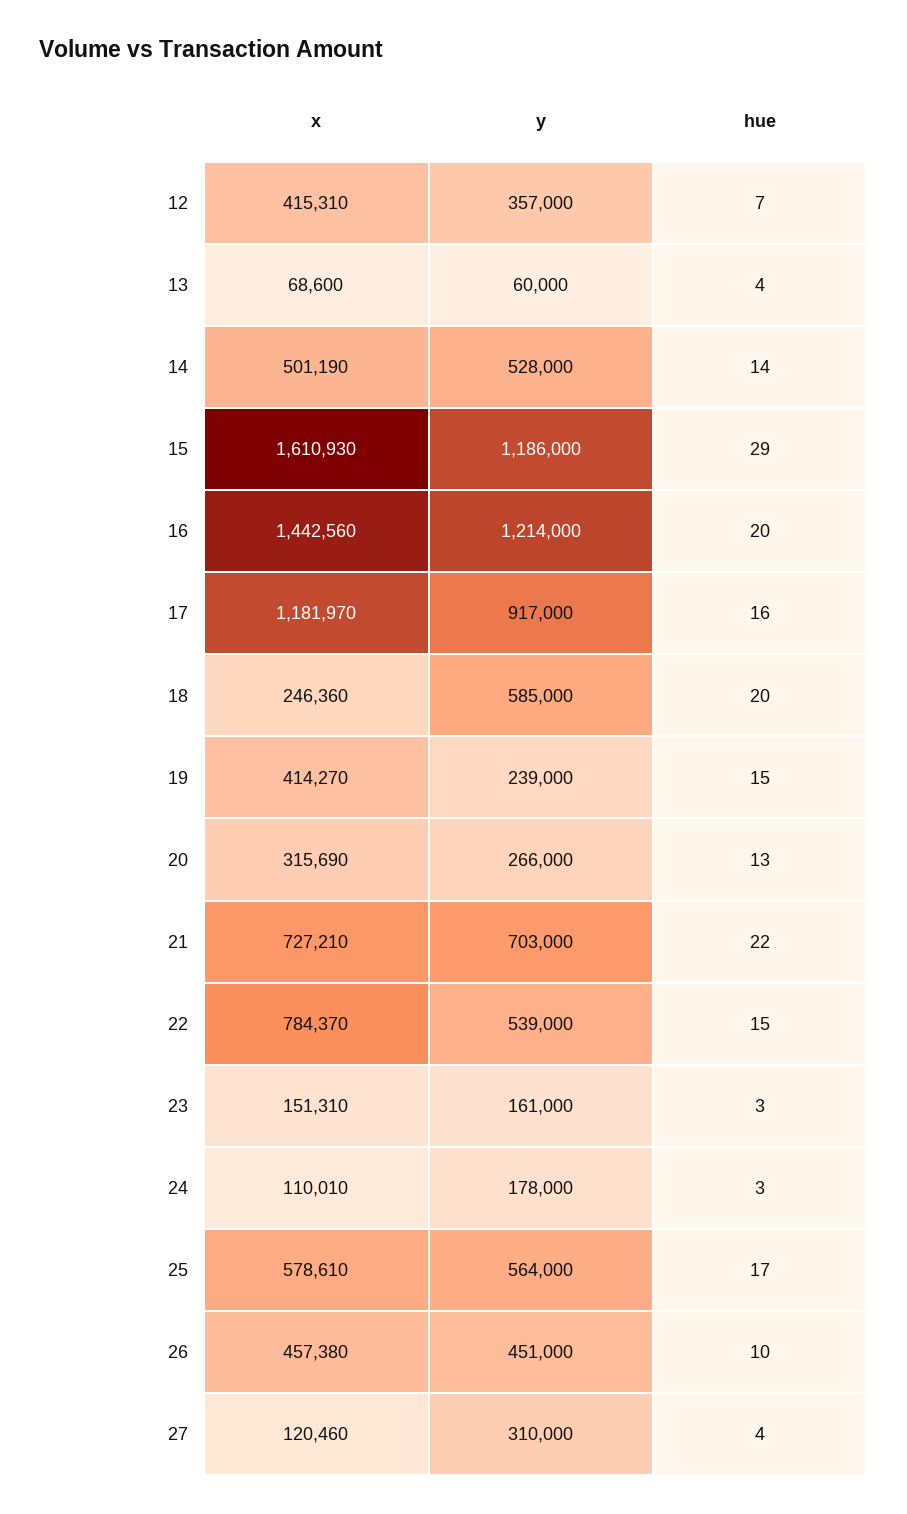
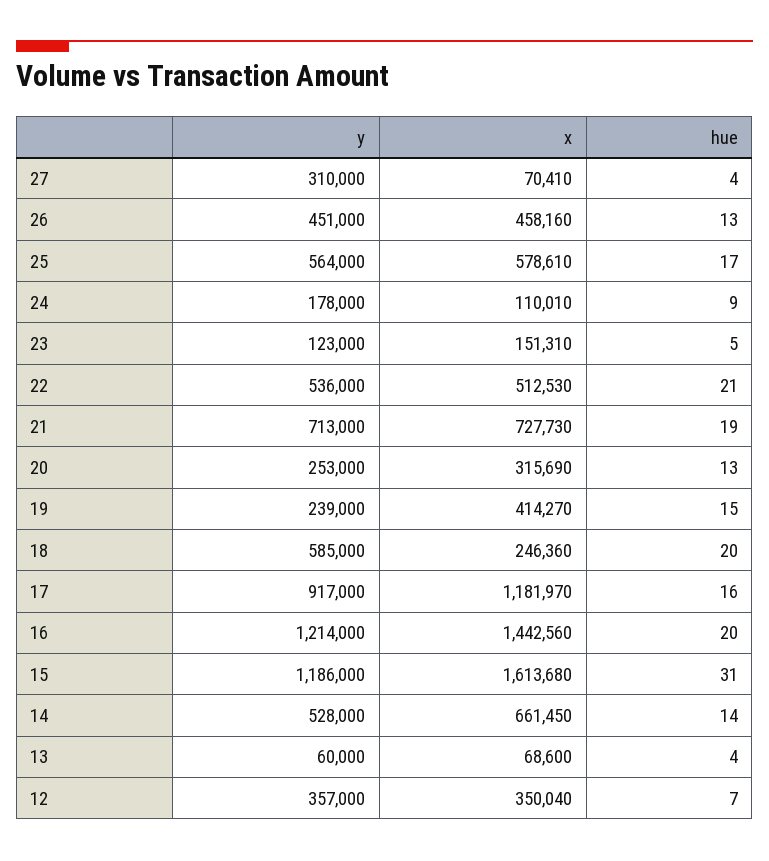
  {
    "x": {
-     "12": 415310,
+     "12": 350040,
      "13": 68600,
-     "14": 501190,
+     "14": 661450,
-     "15": 1610930,
+     "15": 1613680,
      "16": 1442560,
      "17": 1181970,
      "18": 246360,
      "19": 414270,
      "20": 315690,
-     "21": 727210,
+     "21": 727730,
-     "22": 784370,
+     "22": 512530,
      "23": 151310,
      "24": 110010,
      "25": 578610,
-     "26": 457380,
+     "26": 458160,
-     "27": 120460
+     "27": 70410
    },
    "y": {
      "12": 357000,
      "13": 60000,
      "14": 528000,
      "15": 1186000,
      "16": 1214000,
      "17": 917000,
      "18": 585000,
      "19": 239000,
-     "20": 266000,
+     "20": 253000,
-     "21": 703000,
+     "21": 713000,
-     "22": 539000,
+     "22": 536000,
-     "23": 161000,
+     "23": 123000,
      "24": 178000,
      "25": 564000,
      "26": 451000,
      "27": 310000
    },
    "hue": {
      "12": 7,
      "13": 4,
      "14": 14,
-     "15": 29,
+     "15": 31,
      "16": 20,
      "17": 16,
      "18": 20,
      "19": 15,
      "20": 13,
-     "21": 22,
+     "21": 19,
-     "22": 15,
+     "22": 21,
-     "23": 3,
+     "23": 5,
-     "24": 3,
+     "24": 9,
      "25": 17,
-     "26": 10,
+     "26": 13,
      "27": 4
    }
  }

